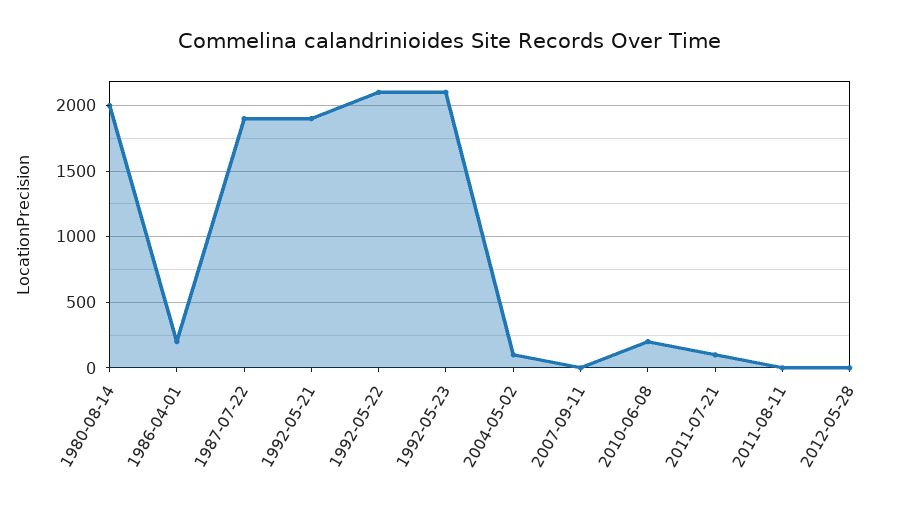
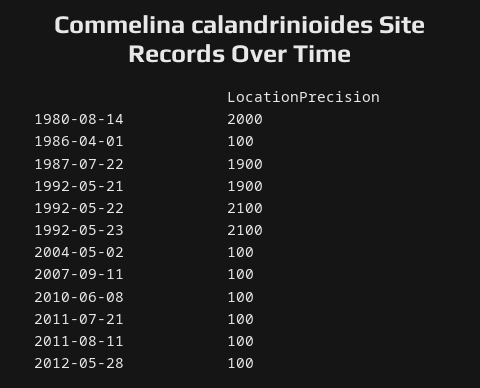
  {
    "1980-08-14": 2000,
-   "1986-04-01": 200,
+   "1986-04-01": 100,
    "1987-07-22": 1900,
    "1992-05-21": 1900,
    "1992-05-22": 2100,
    "1992-05-23": 2100,
    "2004-05-02": 100,
-   "2007-09-11": 0,
+   "2007-09-11": 100,
-   "2010-06-08": 200,
+   "2010-06-08": 100,
    "2011-07-21": 100,
-   "2011-08-11": 0,
+   "2011-08-11": 100,
-   "2012-05-28": 0
+   "2012-05-28": 100
  }

